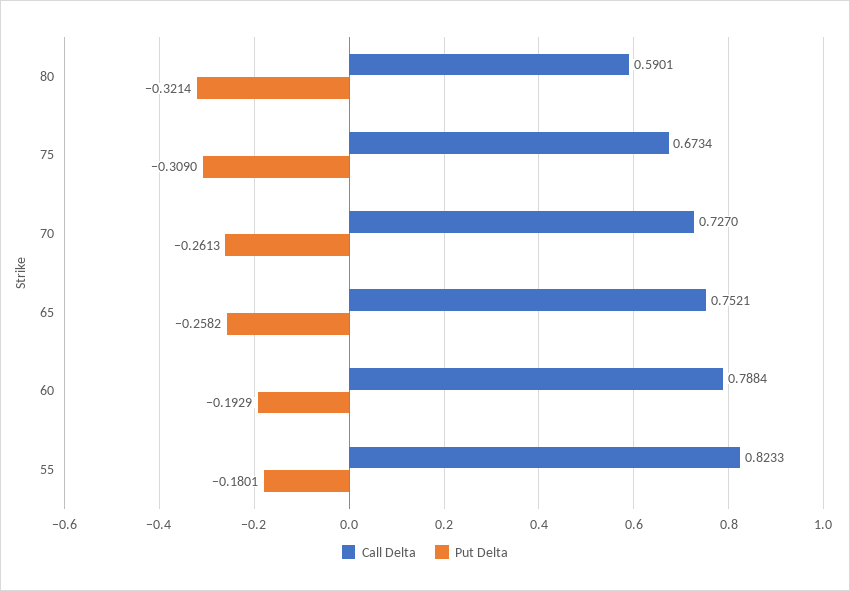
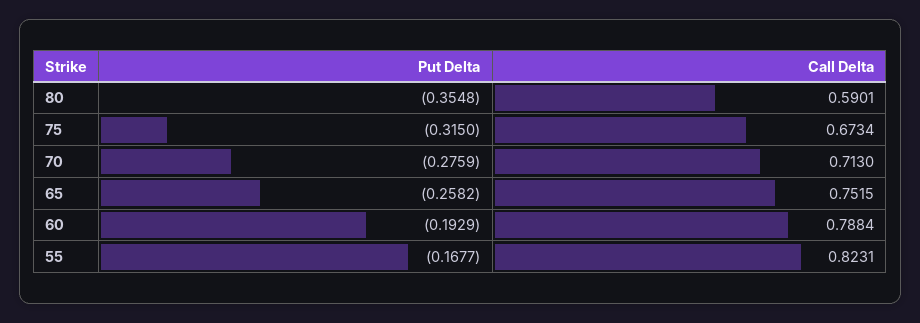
  {
    "Call Delta": {
      "80": 0.5901,
      "75": 0.6734,
-     "70": 0.727,
+     "70": 0.713,
-     "65": 0.7521,
+     "65": 0.7515,
      "60": 0.7884,
-     "55": 0.8233
+     "55": 0.8231
    },
    "Put Delta": {
-     "80": -0.3214,
+     "80": -0.3548,
-     "75": -0.309,
+     "75": -0.315,
-     "70": -0.2613,
+     "70": -0.2759,
      "65": -0.2582,
      "60": -0.1929,
-     "55": -0.1801
+     "55": -0.1677
    }
  }

